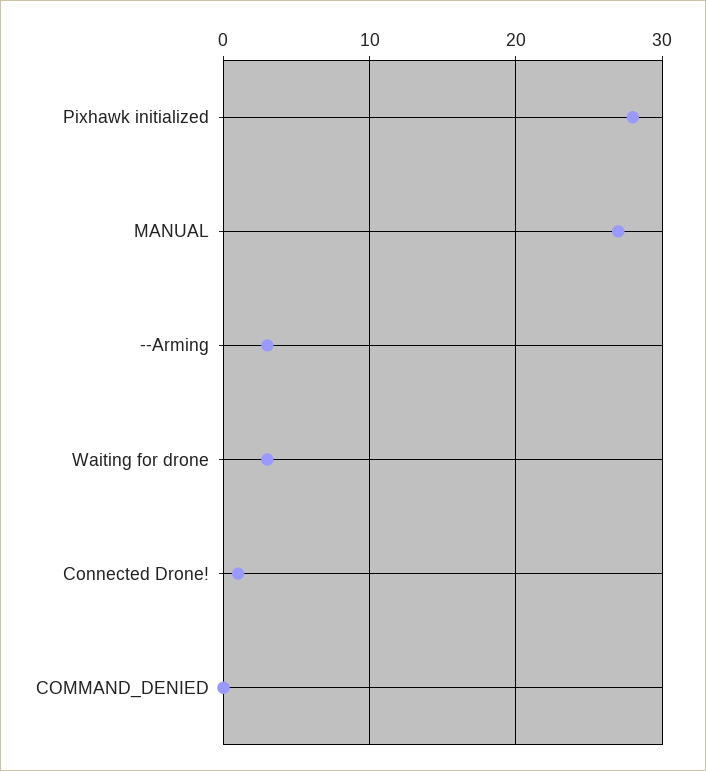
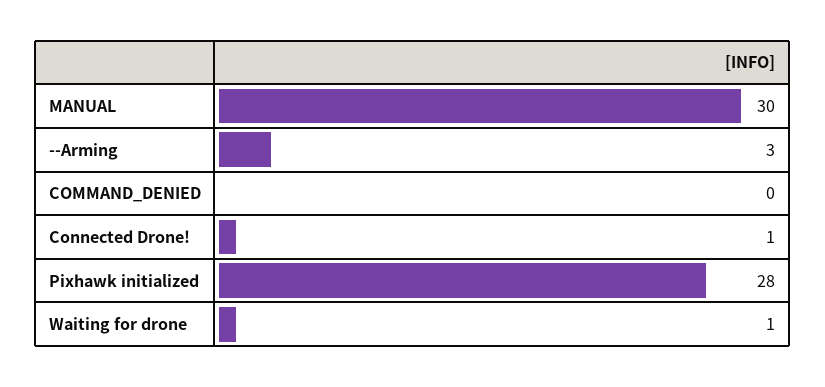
  {
    "Pixhawk initialized": 28,
-   "MANUAL": 27,
+   "MANUAL": 30,
    "--Arming": 3,
-   "Waiting for drone": 3,
+   "Waiting for drone": 1,
    "Connected Drone!": 1,
    "COMMAND_DENIED": 0
  }

